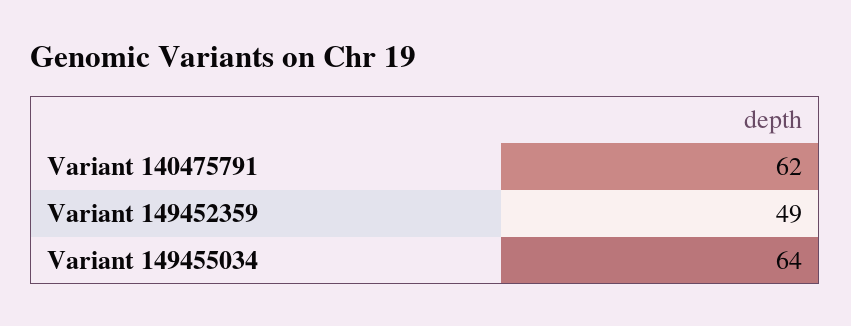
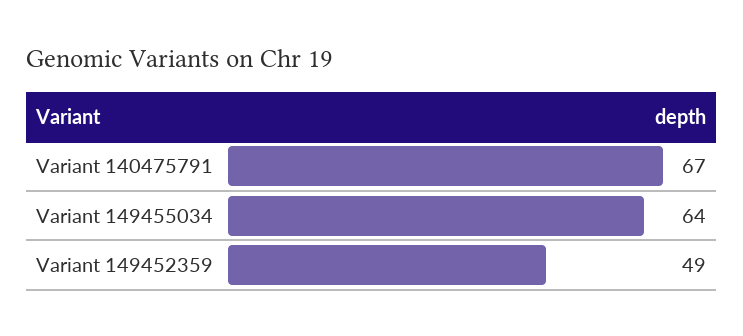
  {
-   "Variant 140475791": 62,
+   "Variant 140475791": 67,
    "Variant 149452359": 49,
    "Variant 149455034": 64
  }

